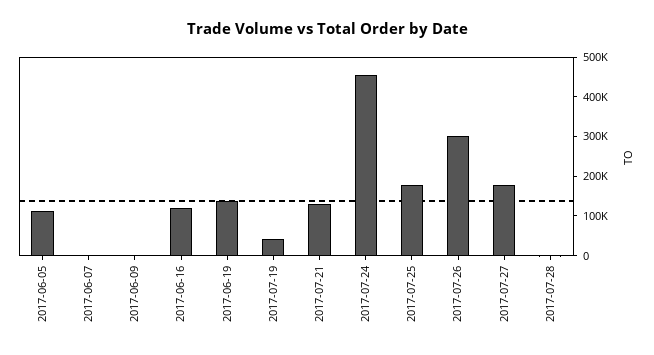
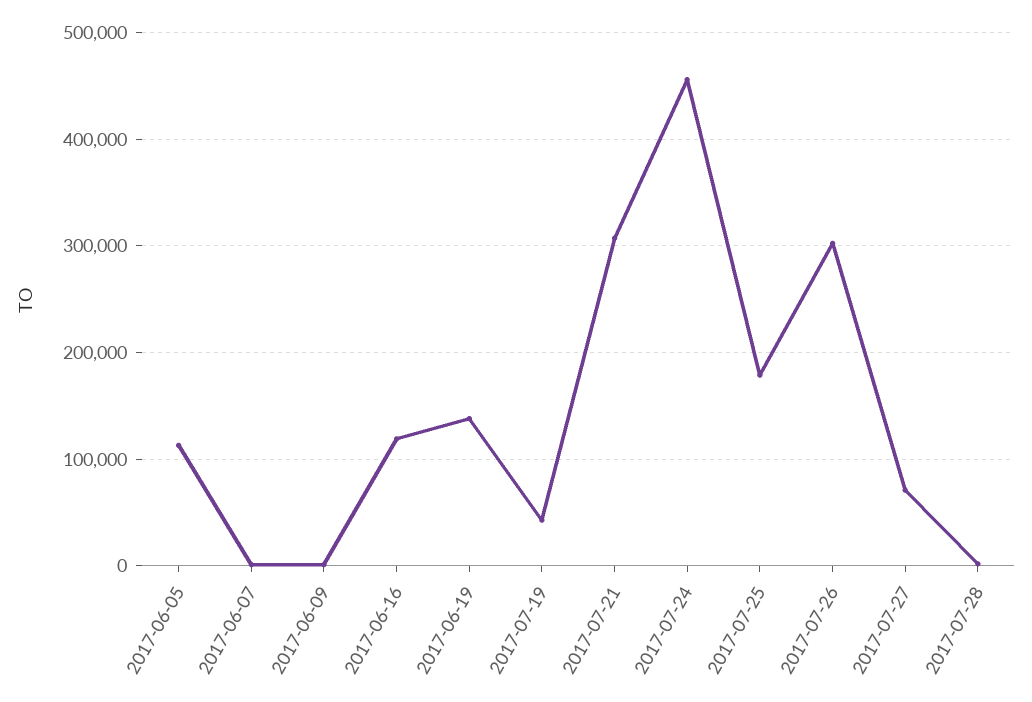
  {
    "2017-06-05": 110000,
    "2017-06-07": 0,
    "2017-06-09": 0,
    "2017-06-16": 120000,
    "2017-06-19": 140000,
    "2017-07-19": 40000,
-   "2017-07-21": 125000,
+   "2017-07-21": 310000,
    "2017-07-24": 460000,
    "2017-07-25": 180000,
    "2017-07-26": 300000,
-   "2017-07-27": 175000,
+   "2017-07-27": 70000,
    "2017-07-28": 0
  }

